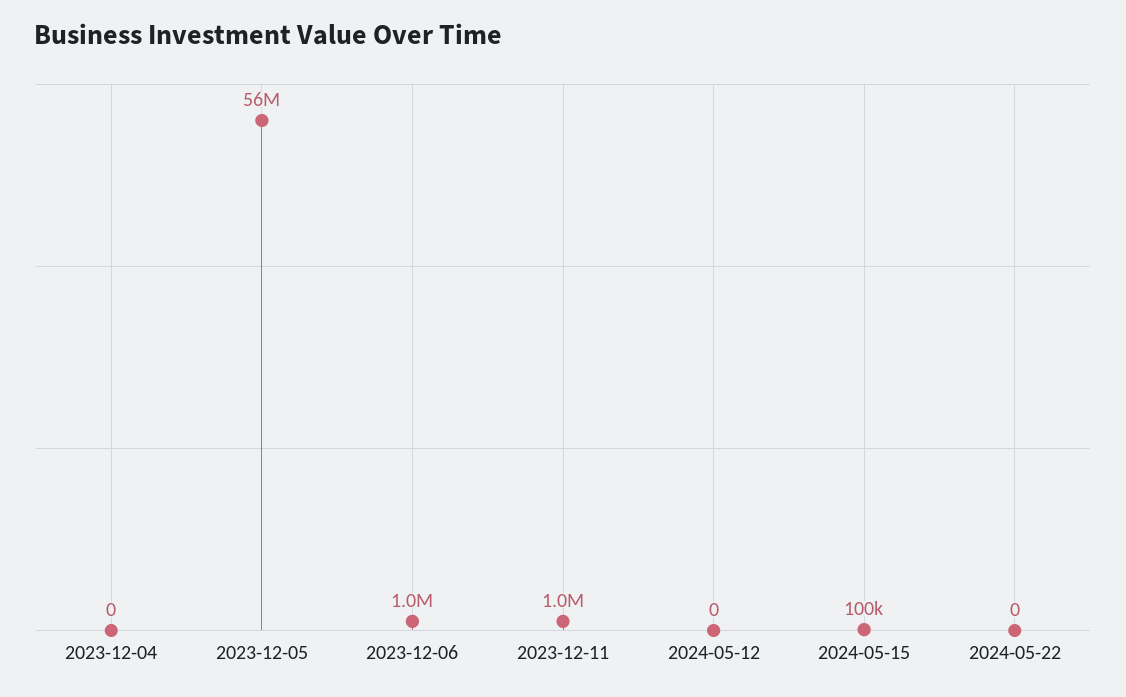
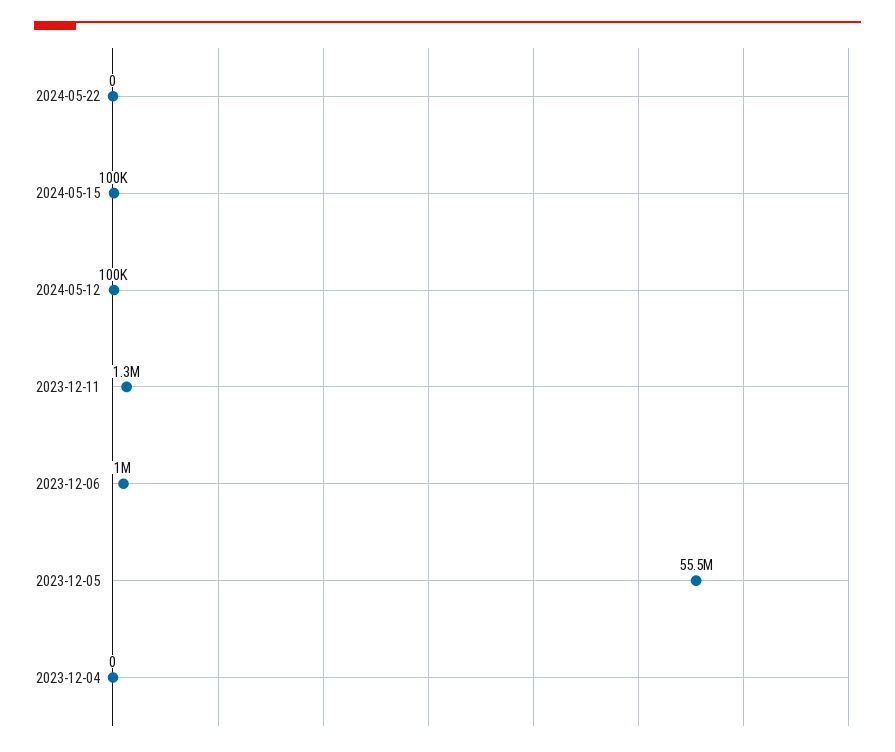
  {
    "2023-12-04": 0,
    "2023-12-05": 55500000,
    "2023-12-06": 1000000,
-   "2023-12-11": 1000000,
+   "2023-12-11": 1300000,
-   "2024-05-12": 0,
+   "2024-05-12": 100000,
    "2024-05-15": 100000,
    "2024-05-22": 0
  }

